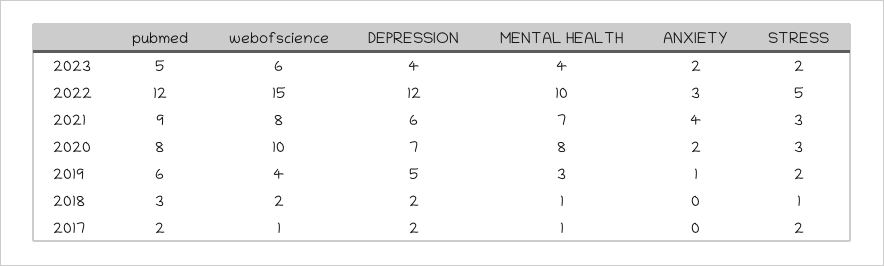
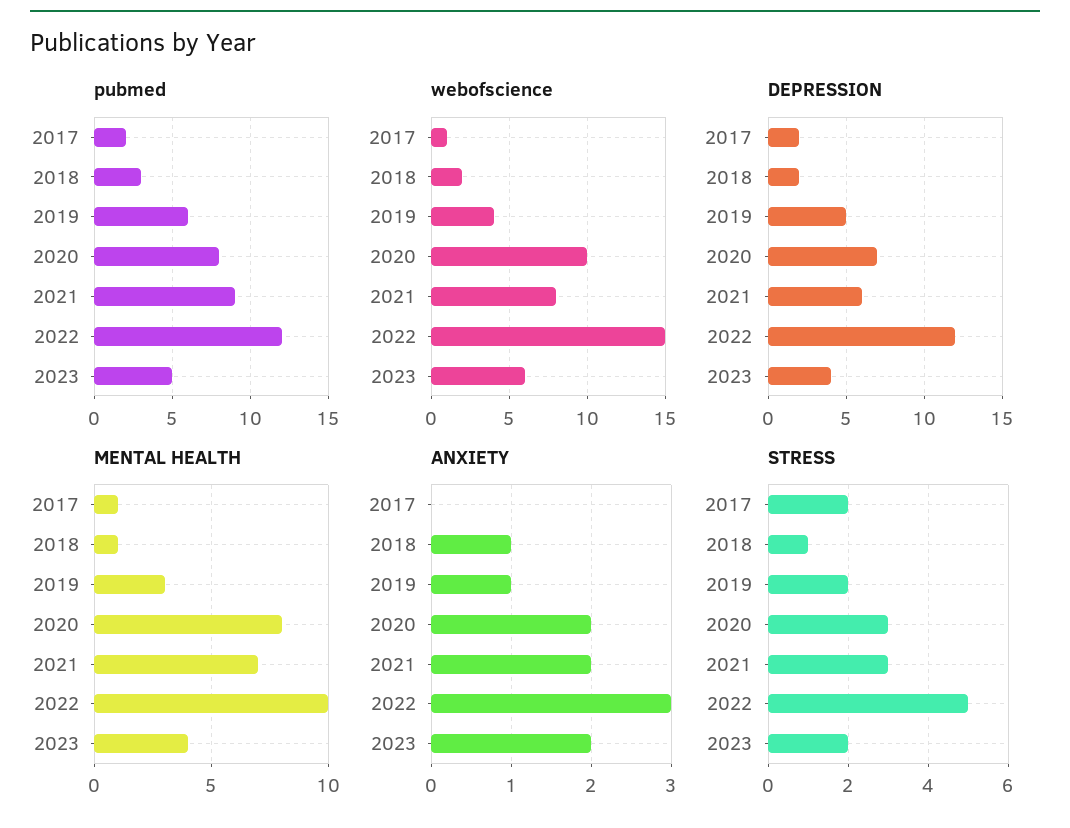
  {
    "pubmed": {
      "2023": 5,
      "2022": 12,
      "2021": 9,
      "2020": 8,
      "2019": 6,
      "2018": 3,
      "2017": 2
    },
    "webofscience": {
      "2023": 6,
      "2022": 15,
      "2021": 8,
      "2020": 10,
      "2019": 4,
      "2018": 2,
      "2017": 1
    },
    "DEPRESSION": {
      "2023": 4,
      "2022": 12,
      "2021": 6,
      "2020": 7,
      "2019": 5,
      "2018": 2,
      "2017": 2
    },
    "MENTAL HEALTH": {
      "2023": 4,
      "2022": 10,
      "2021": 7,
      "2020": 8,
      "2019": 3,
      "2018": 1,
      "2017": 1
    },
    "ANXIETY": {
      "2023": 2,
      "2022": 3,
-     "2021": 4,
+     "2021": 2,
      "2020": 2,
      "2019": 1,
-     "2018": 0,
+     "2018": 1,
      "2017": 0
    },
    "STRESS": {
      "2023": 2,
      "2022": 5,
      "2021": 3,
      "2020": 3,
      "2019": 2,
      "2018": 1,
      "2017": 2
    }
  }

